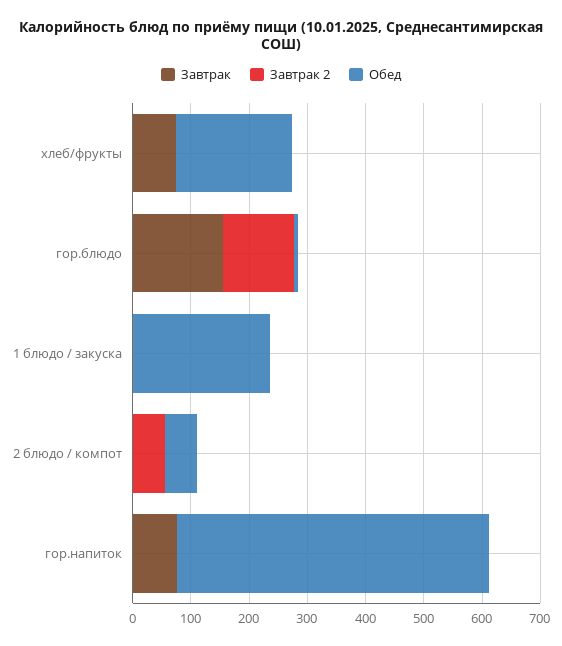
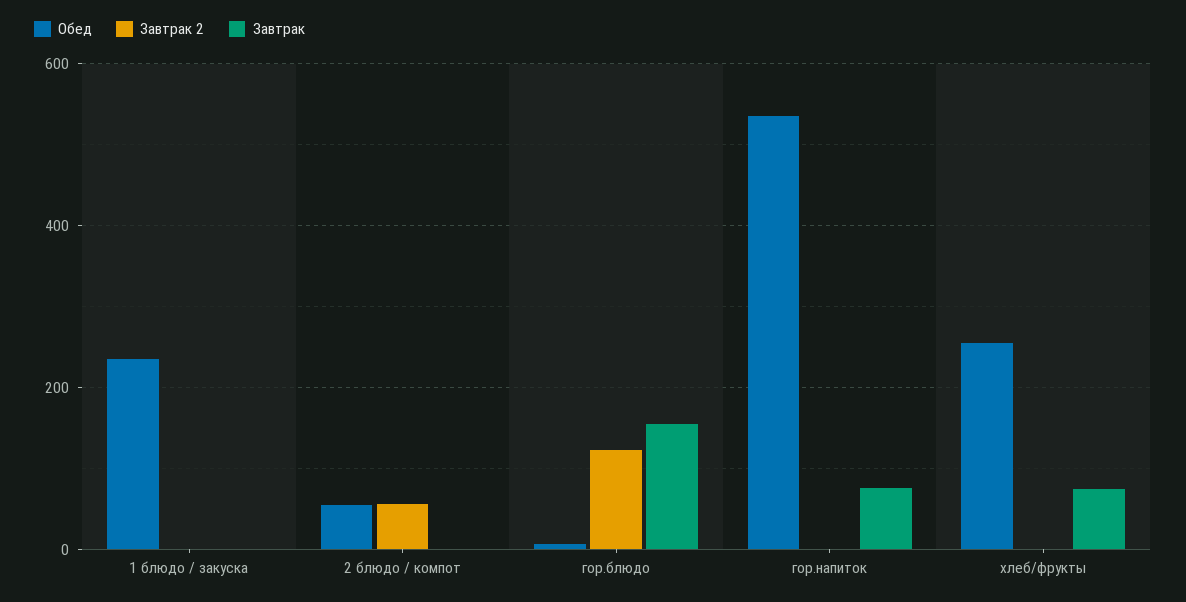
  {
    "Завтрак": {
      "хлеб/фрукты": 80,
      "гор.блюдо": 160,
      "1 блюдо / закуска": 0,
      "2 блюдо / компот": 0,
      "гор.напиток": 80
    },
    "Завтрак 2": {
      "хлеб/фрукты": 0,
      "гор.блюдо": 120,
      "1 блюдо / закуска": 0,
      "2 блюдо / компот": 60,
      "гор.напиток": 0
    },
    "Обед": {
-     "хлеб/фрукты": 200,
+     "хлеб/фрукты": 260,
      "гор.блюдо": 0,
      "1 блюдо / закуска": 240,
      "2 блюдо / компот": 60,
      "гор.напиток": 540
    }
  }

